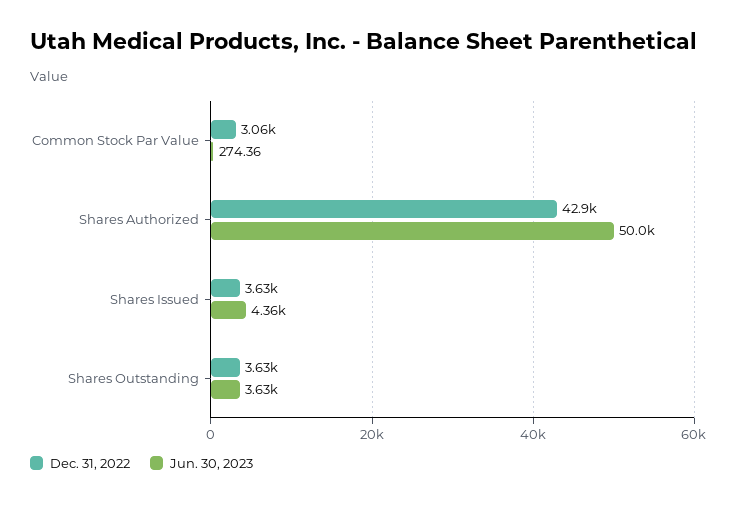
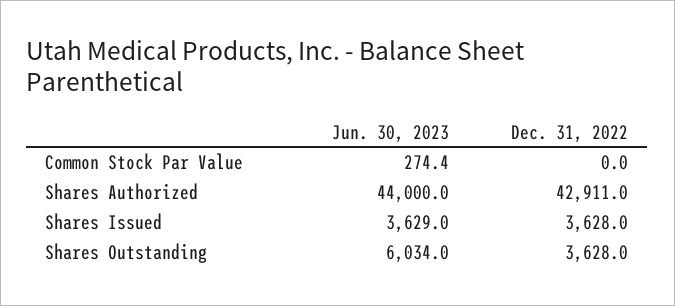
  {
    "Dec. 31, 2022": {
-     "Common Stock Par Value": 3060,
+     "Common Stock Par Value": 0,
      "Shares Authorized": 42911,
      "Shares Issued": 3628,
      "Shares Outstanding": 3628
    },
    "Jun. 30, 2023": {
      "Common Stock Par Value": 274.36,
-     "Shares Authorized": 50000,
+     "Shares Authorized": 44000,
-     "Shares Issued": 4360,
+     "Shares Issued": 3629,
-     "Shares Outstanding": 3630
+     "Shares Outstanding": 6034
    }
  }

